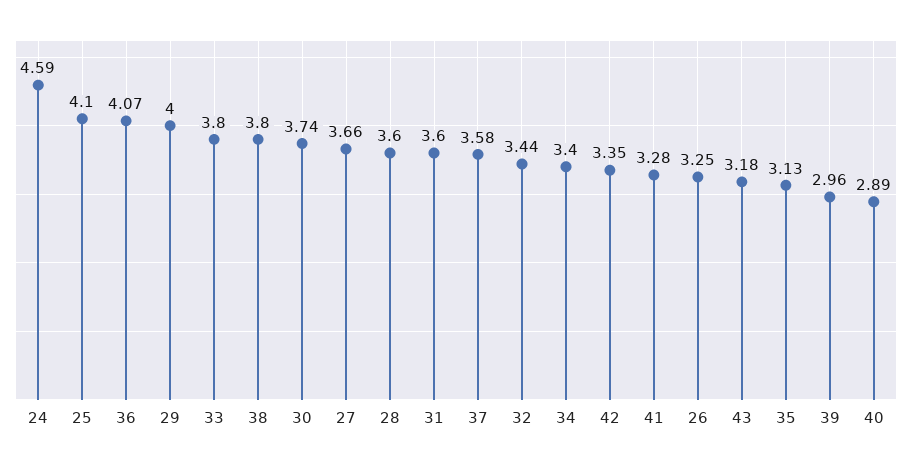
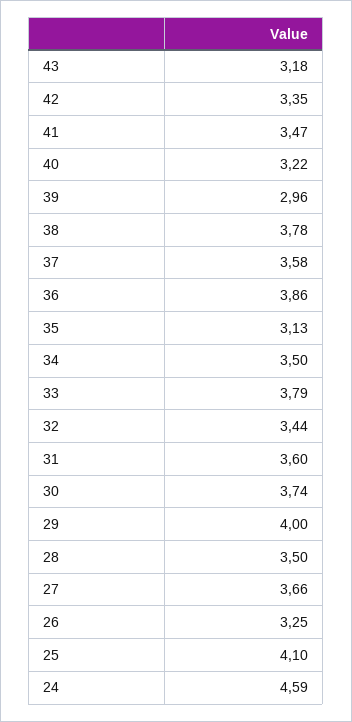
  {
    "24": 4.59,
    "25": 4.1,
-   "36": 4.07,
+   "36": 3.86,
    "29": 4,
-   "33": 3.8,
+   "33": 3.79,
-   "38": 3.8,
+   "38": 3.78,
    "30": 3.74,
    "27": 3.66,
-   "28": 3.6,
+   "28": 3.5,
    "31": 3.6,
    "37": 3.58,
    "32": 3.44,
-   "34": 3.4,
+   "34": 3.5,
    "42": 3.35,
-   "41": 3.28,
+   "41": 3.47,
    "26": 3.25,
    "43": 3.18,
    "35": 3.13,
    "39": 2.96,
-   "40": 2.89
+   "40": 3.22
  }

